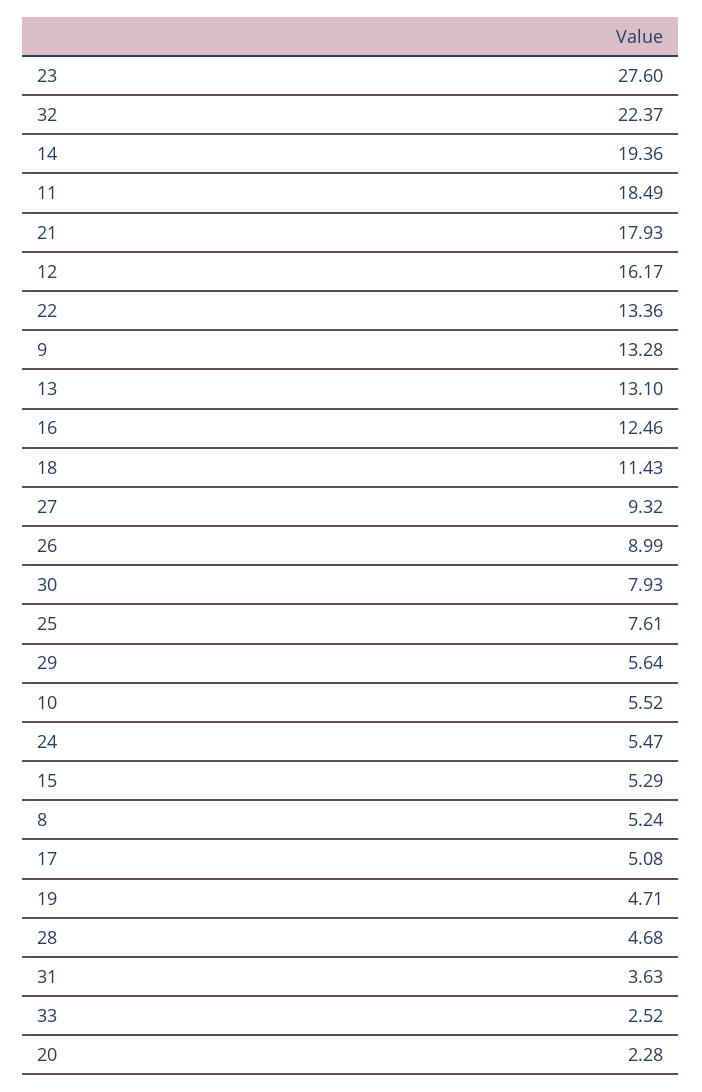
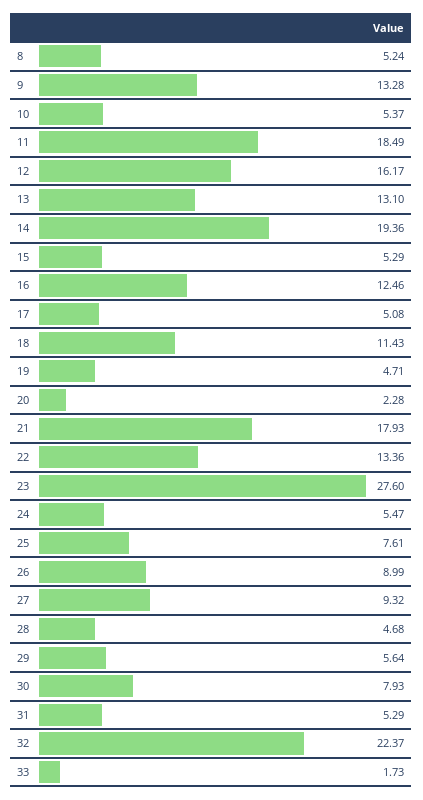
  {
    "23": 27.6,
    "32": 22.37,
    "14": 19.36,
    "11": 18.49,
    "21": 17.93,
    "12": 16.17,
    "22": 13.36,
    "9": 13.28,
    "13": 13.1,
    "16": 12.46,
    "18": 11.43,
    "27": 9.32,
    "26": 8.99,
    "30": 7.93,
    "25": 7.61,
    "29": 5.64,
-   "10": 5.52,
+   "10": 5.37,
    "24": 5.47,
    "15": 5.29,
    "8": 5.24,
    "17": 5.08,
    "19": 4.71,
    "28": 4.68,
-   "31": 3.63,
+   "31": 5.29,
-   "33": 2.52,
+   "33": 1.73,
    "20": 2.28
  }

